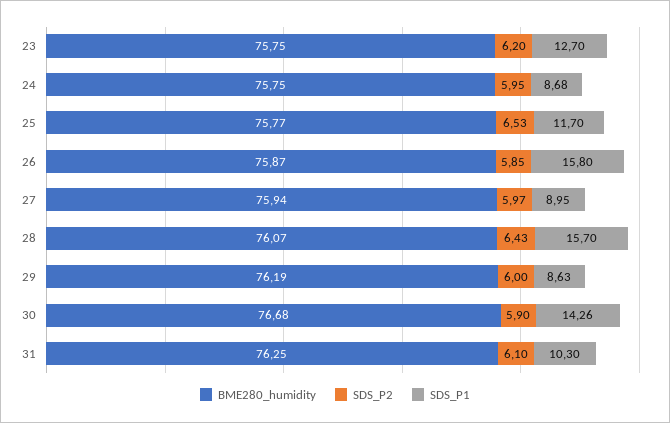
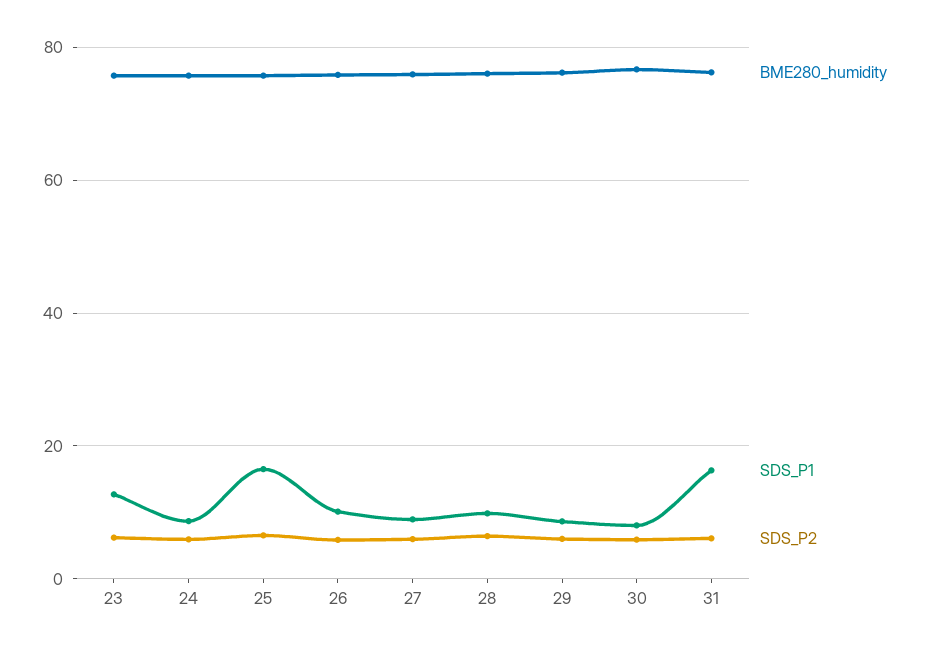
  {
    "BME280_humidity": {
      "23": 75.75,
      "24": 75.75,
      "25": 75.77,
      "26": 75.87,
      "27": 75.94,
      "28": 76.07,
      "29": 76.19,
      "30": 76.68,
      "31": 76.25
    },
    "SDS_P2": {
      "23": 6.2,
      "24": 5.95,
      "25": 6.53,
      "26": 5.85,
      "27": 5.97,
      "28": 6.43,
      "29": 6,
      "30": 5.9,
      "31": 6.1
    },
    "SDS_P1": {
      "23": 12.7,
      "24": 8.68,
-     "25": 11.7,
+     "25": 16,
-     "26": 15.8,
+     "26": 10,
      "27": 8.95,
-     "28": 15.7,
+     "28": 10,
      "29": 8.63,
-     "30": 14.26,
+     "30": 8,
-     "31": 10.3
+     "31": 16
    }
  }

